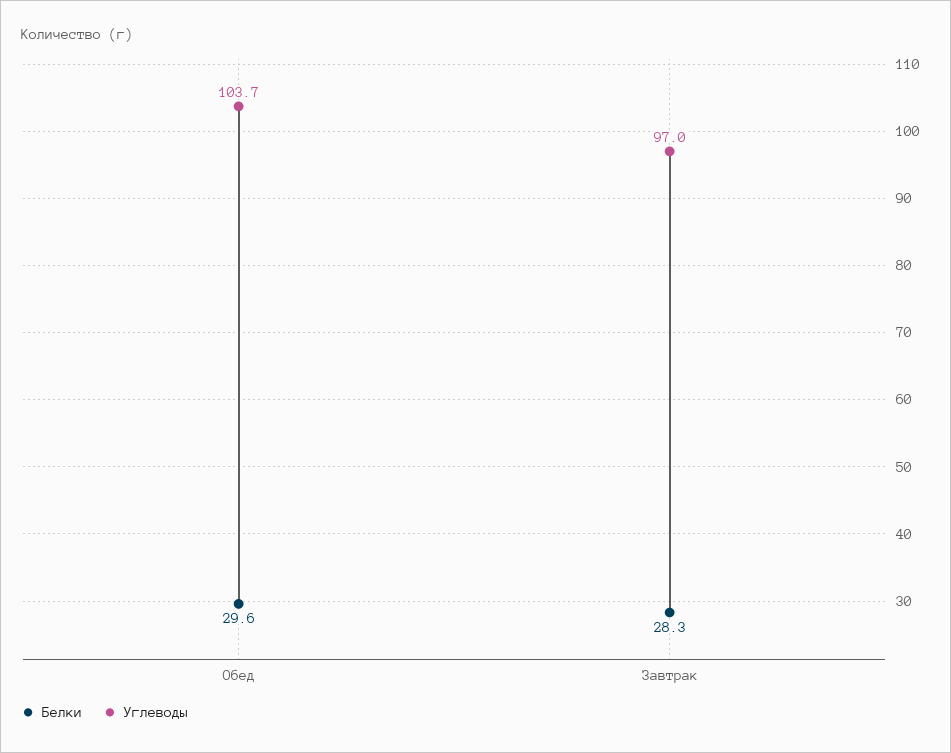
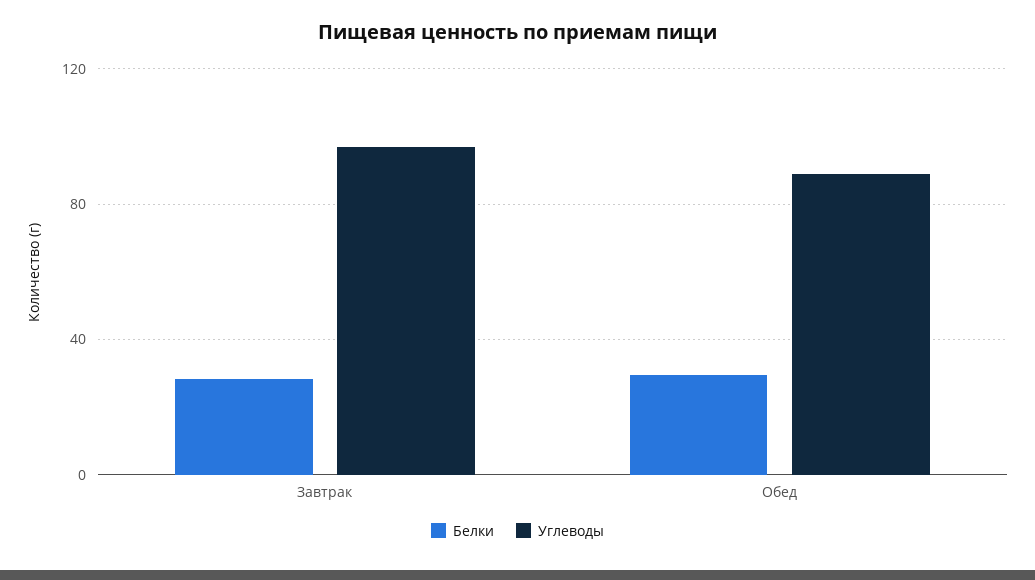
  {
    "Белки": {
      "Обед": 29.6,
      "Завтрак": 28.3
    },
    "Углеводы": {
-     "Обед": 103.7,
+     "Обед": 90,
      "Завтрак": 97
    }
  }

